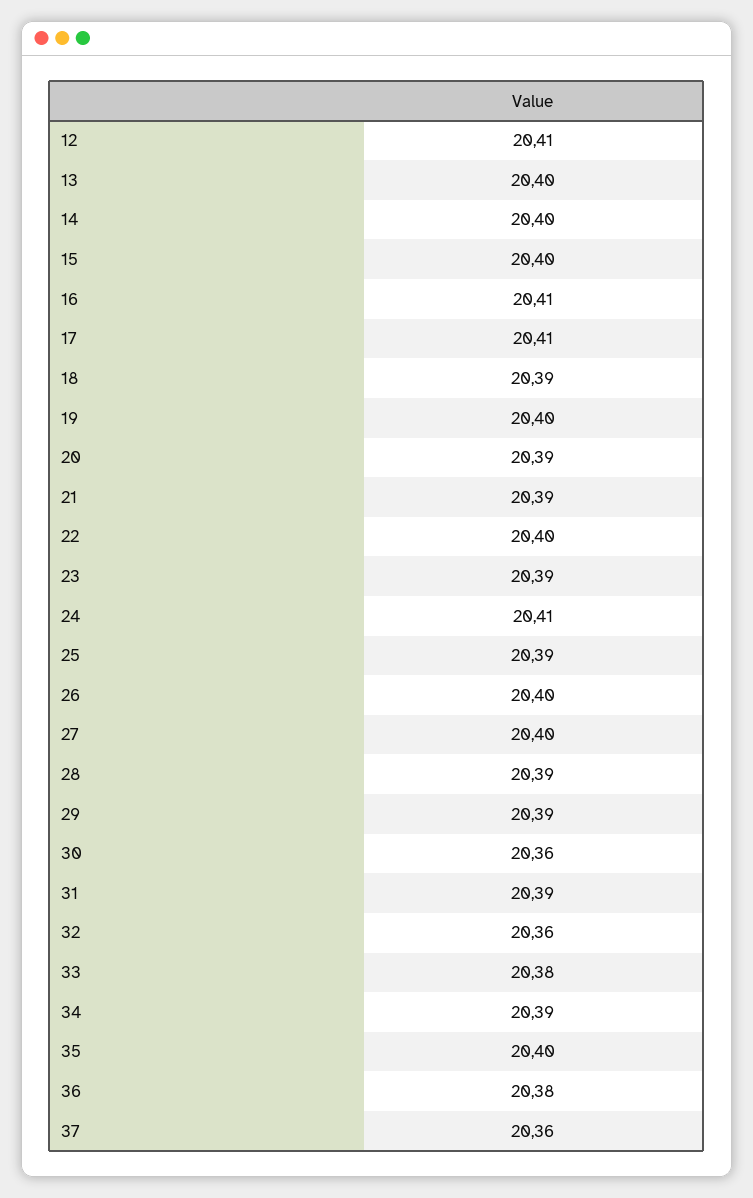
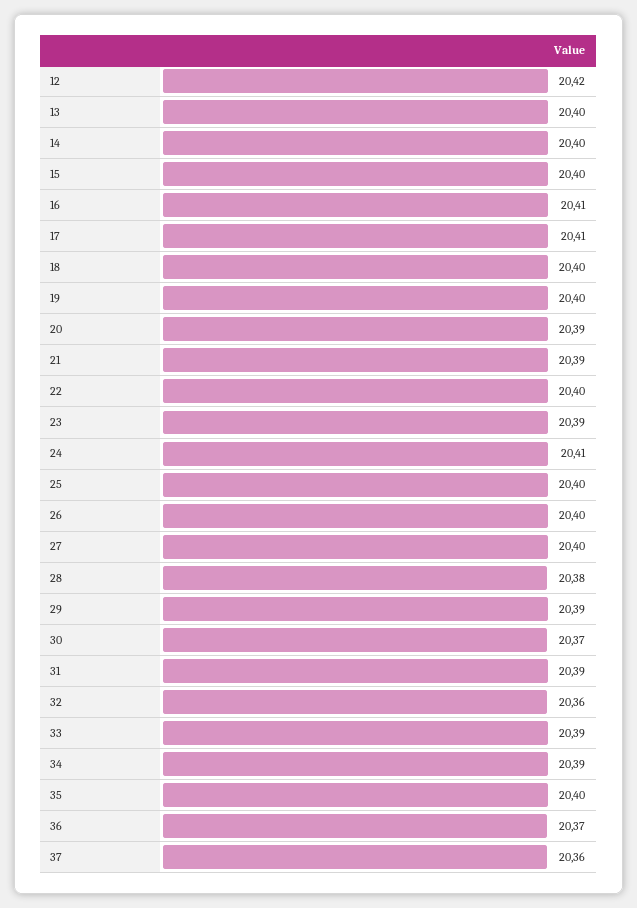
  {
-   "12": 20.41,
+   "12": 20.42,
    "13": 20.4,
    "14": 20.4,
    "15": 20.4,
    "16": 20.41,
    "17": 20.41,
-   "18": 20.39,
+   "18": 20.4,
    "19": 20.4,
    "20": 20.39,
    "21": 20.39,
    "22": 20.4,
    "23": 20.39,
    "24": 20.41,
-   "25": 20.39,
+   "25": 20.4,
    "26": 20.4,
    "27": 20.4,
-   "28": 20.39,
+   "28": 20.38,
    "29": 20.39,
-   "30": 20.36,
+   "30": 20.37,
    "31": 20.39,
    "32": 20.36,
-   "33": 20.38,
+   "33": 20.39,
    "34": 20.39,
    "35": 20.4,
-   "36": 20.38,
+   "36": 20.37,
    "37": 20.36
  }

